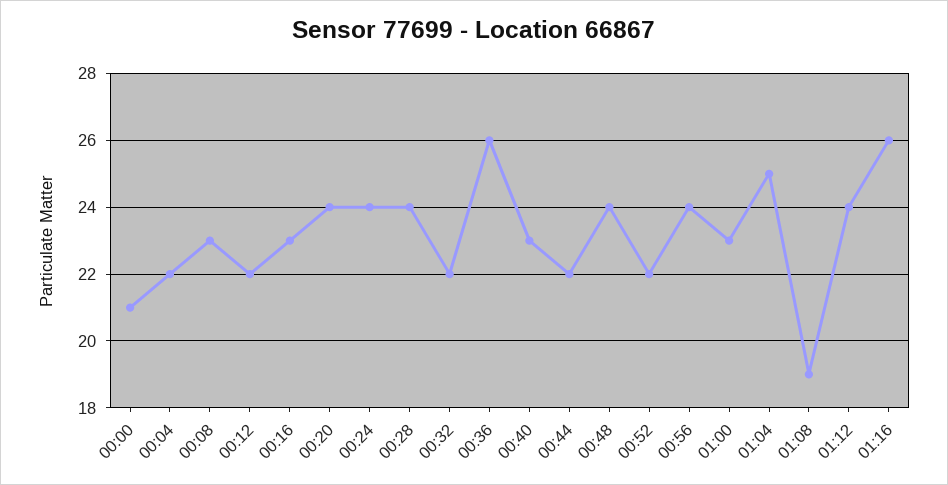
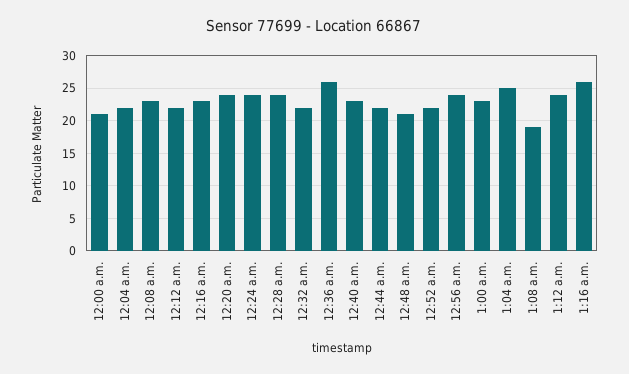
  {
    "00:00": 21,
    "00:04": 22,
    "00:08": 23,
    "00:12": 22,
    "00:16": 23,
    "00:20": 24,
    "00:24": 24,
    "00:28": 24,
    "00:32": 22,
    "00:36": 26,
    "00:40": 23,
    "00:44": 22,
-   "00:48": 24,
+   "00:48": 21,
    "00:52": 22,
    "00:56": 24,
    "01:00": 23,
    "01:04": 25,
    "01:08": 19,
    "01:12": 24,
    "01:16": 26
  }

